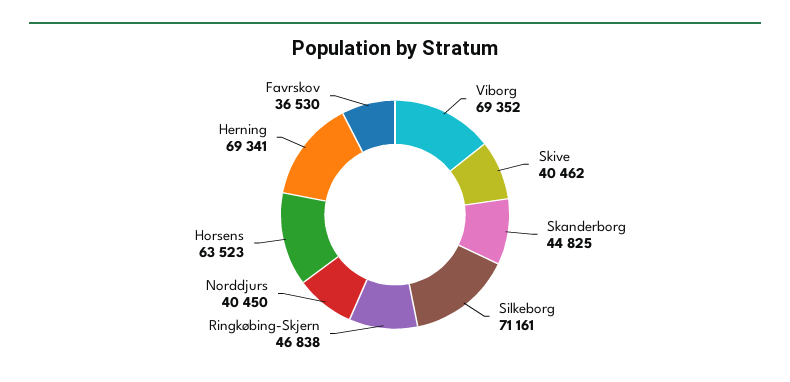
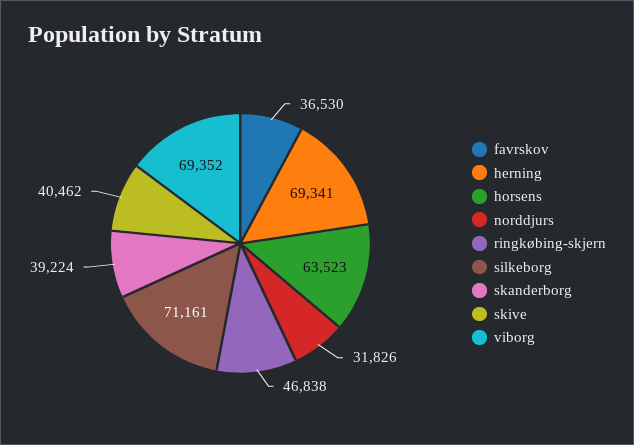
  {
    "Viborg": 69352,
    "Skive": 40462,
-   "Skanderborg": 44825,
+   "Skanderborg": 39224,
    "Silkeborg": 71161,
    "Ringkøbing-Skjern": 46838,
-   "Norddjurs": 40450,
+   "Norddjurs": 31826,
    "Horsens": 63523,
    "Herning": 69341,
    "Favrskov": 36530
  }

